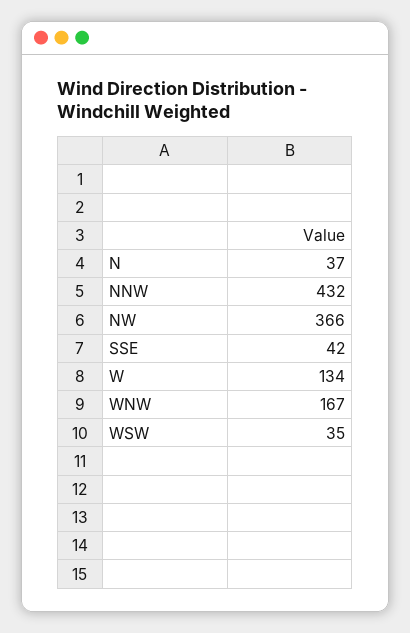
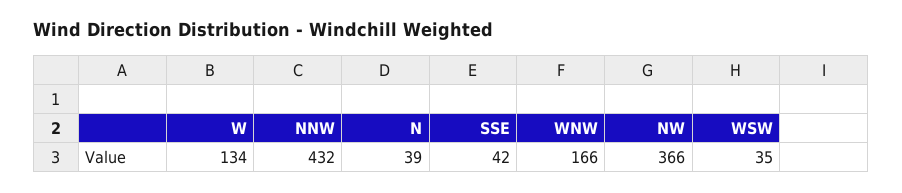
  {
-   "N": 37,
+   "N": 39,
    "NNW": 432,
    "NW": 366,
    "SSE": 42,
    "W": 134,
-   "WNW": 167,
+   "WNW": 166,
    "WSW": 35
  }

